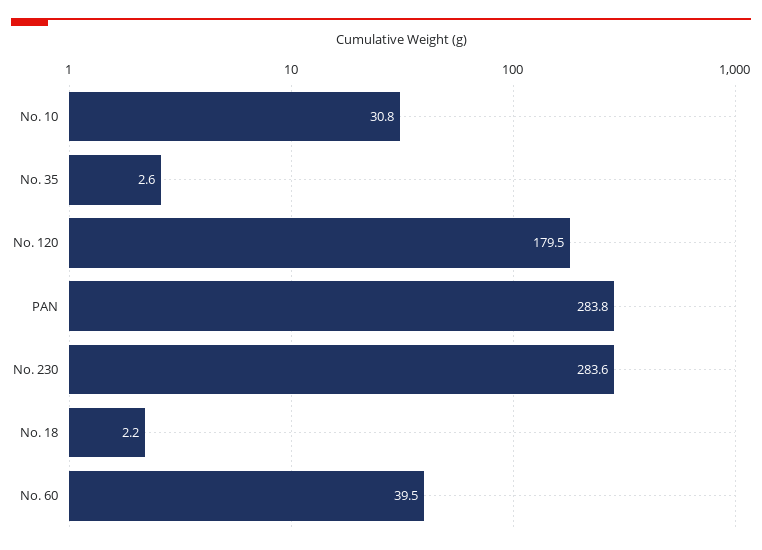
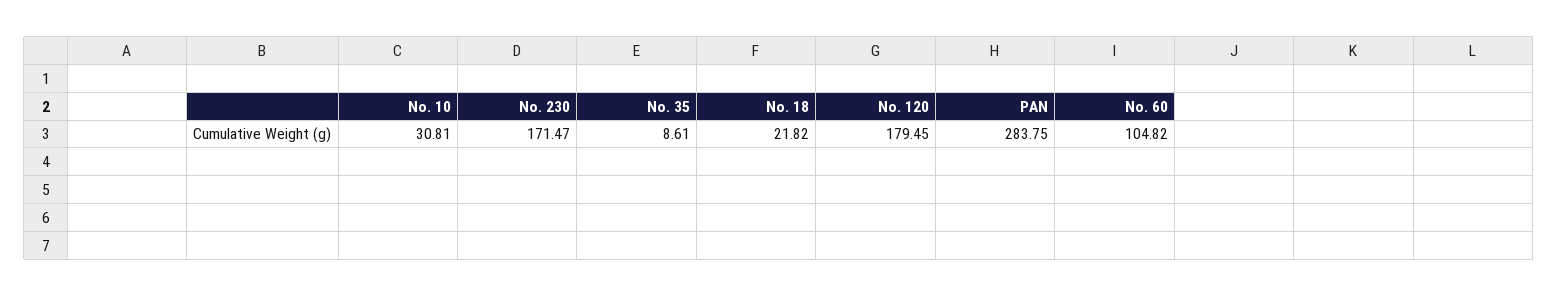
  {
    "No. 10": 30.81,
-   "No. 35": 2.6,
+   "No. 35": 8.61,
    "No. 120": 179.45,
    "PAN": 283.75,
-   "No. 230": 283.6,
+   "No. 230": 171.47,
-   "No. 18": 2.2,
+   "No. 18": 21.82,
-   "No. 60": 39.5
+   "No. 60": 104.82
  }

